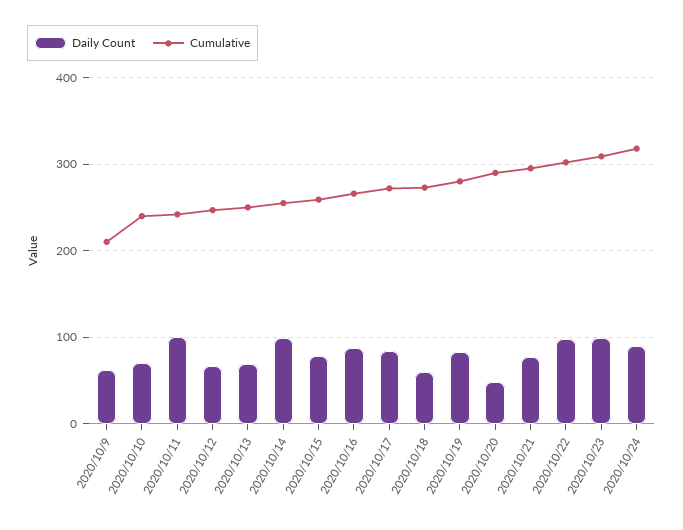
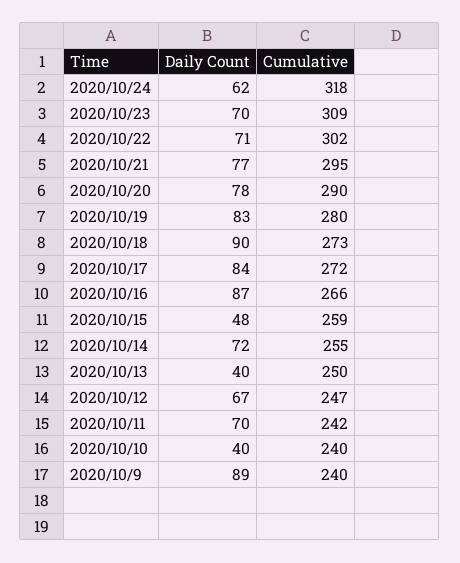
  {
    "Daily Count": {
-     "2020/10/9": 60,
+     "2020/10/9": 89,
-     "2020/10/10": 70,
+     "2020/10/10": 40,
-     "2020/10/11": 100,
+     "2020/10/11": 70,
      "2020/10/12": 67,
-     "2020/10/13": 70,
+     "2020/10/13": 40,
-     "2020/10/14": 100,
+     "2020/10/14": 72,
-     "2020/10/15": 80,
+     "2020/10/15": 48,
      "2020/10/16": 87,
      "2020/10/17": 84,
-     "2020/10/18": 60,
+     "2020/10/18": 90,
      "2020/10/19": 83,
-     "2020/10/20": 50,
+     "2020/10/20": 78,
      "2020/10/21": 77,
-     "2020/10/22": 100,
+     "2020/10/22": 71,
-     "2020/10/23": 100,
+     "2020/10/23": 70,
-     "2020/10/24": 90
+     "2020/10/24": 62
    },
    "Cumulative": {
-     "2020/10/9": 210,
+     "2020/10/9": 240,
      "2020/10/10": 240,
      "2020/10/11": 242,
      "2020/10/12": 247,
      "2020/10/13": 250,
      "2020/10/14": 255,
      "2020/10/15": 259,
      "2020/10/16": 266,
      "2020/10/17": 272,
      "2020/10/18": 273,
      "2020/10/19": 280,
      "2020/10/20": 290,
      "2020/10/21": 295,
      "2020/10/22": 302,
      "2020/10/23": 309,
      "2020/10/24": 318
    }
  }

